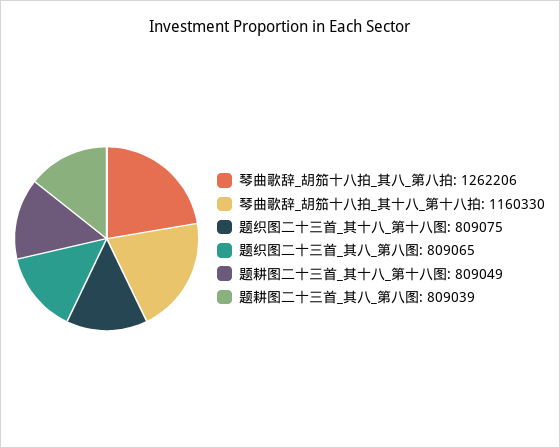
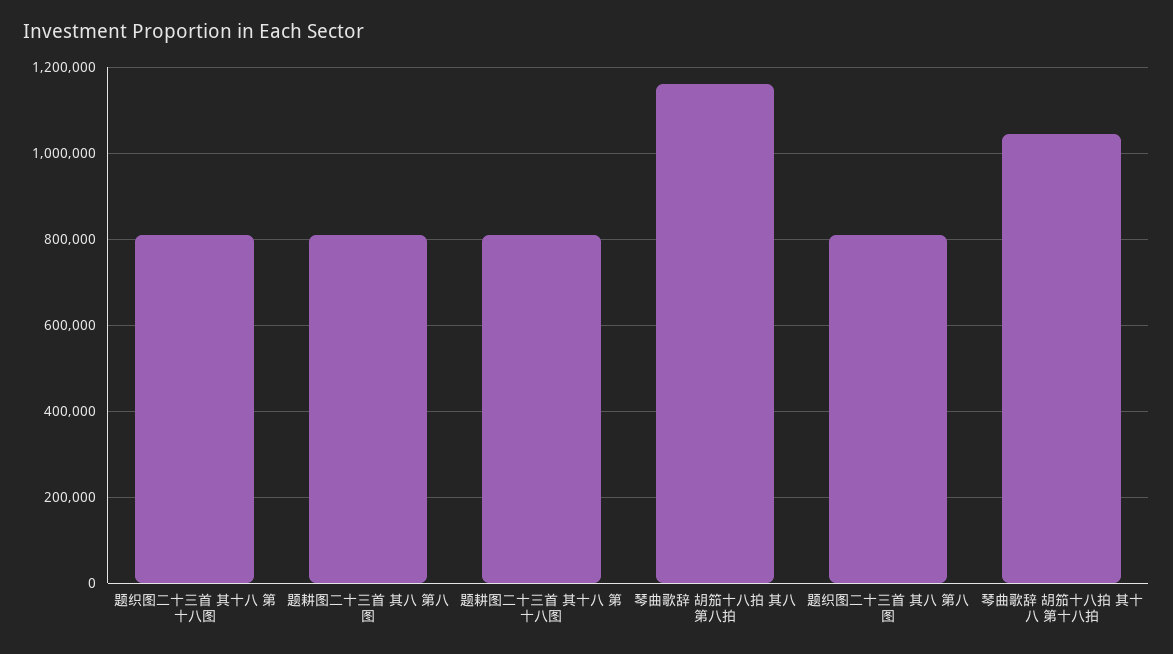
  {
-   "琴曲歌辞_胡笳十八拍_其八_第八拍": 1262206,
+   "琴曲歌辞_胡笳十八拍_其八_第八拍": 1160000,
-   "琴曲歌辞_胡笳十八拍_其十八_第十八拍": 1160330,
+   "琴曲歌辞_胡笳十八拍_其十八_第十八拍": 1040000,
    "题织图二十三首_其十八_第十八图": 809075,
    "题织图二十三首_其八_第八图": 809065,
    "题耕图二十三首_其十八_第十八图": 809049,
    "题耕图二十三首_其八_第八图": 809039
  }

